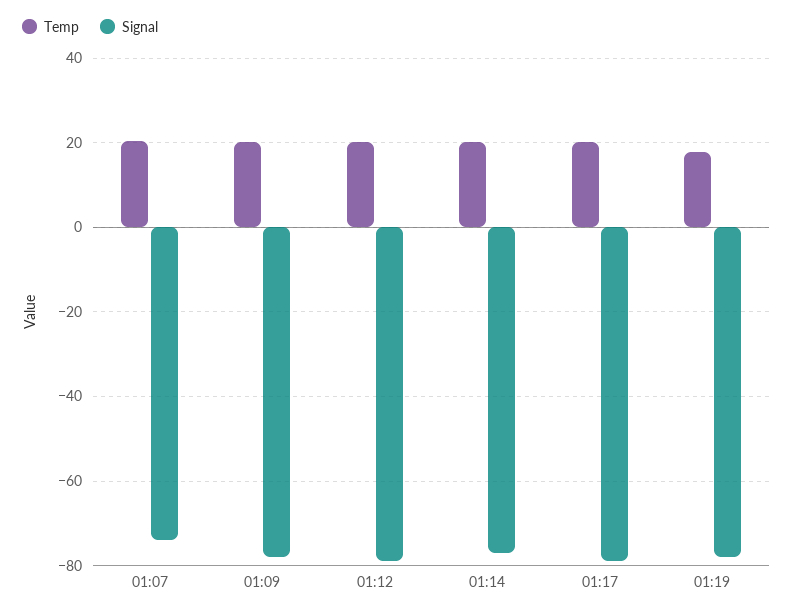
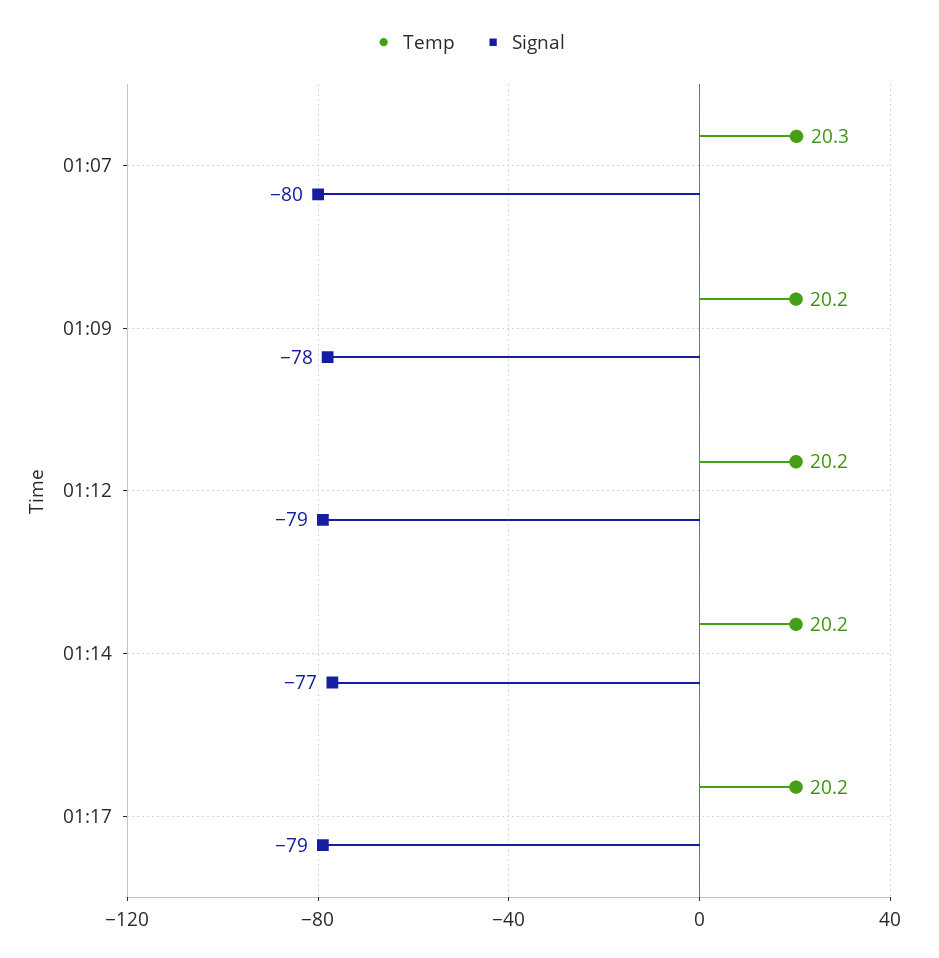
  {
    "Temp": {
      "01:07": 20.3,
      "01:09": 20.2,
      "01:12": 20.2,
      "01:14": 20.2,
-     "01:17": 20.2,
+     "01:17": 20.2
-     "01:19": 18
    },
    "Signal": {
-     "01:07": -74,
+     "01:07": -80,
      "01:09": -78,
      "01:12": -79,
      "01:14": -77,
-     "01:17": -79,
+     "01:17": -79
-     "01:19": -78
    }
  }

